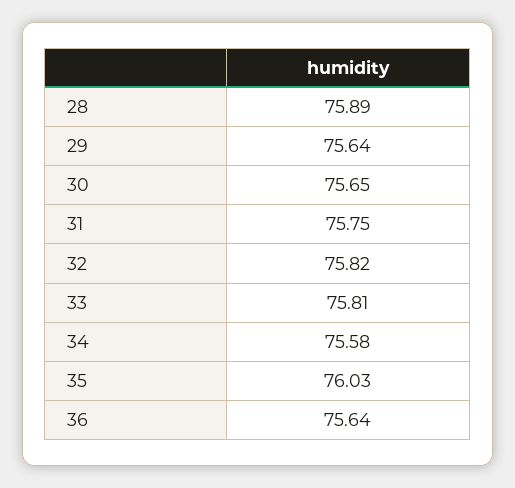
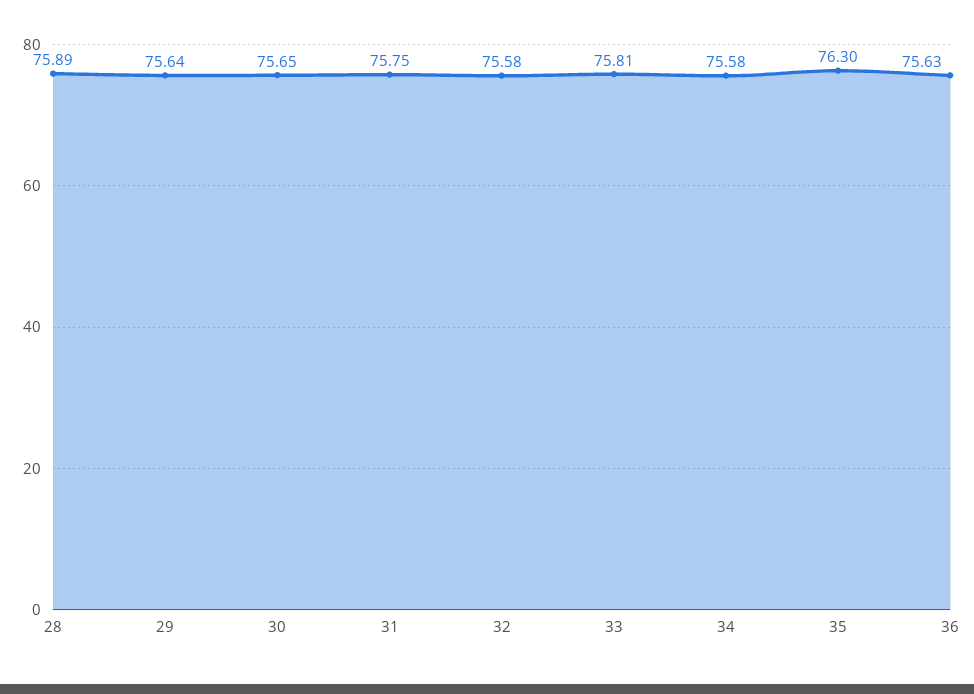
  {
    "28": 75.89,
    "29": 75.64,
    "30": 75.65,
    "31": 75.75,
-   "32": 75.82,
+   "32": 75.58,
    "33": 75.81,
    "34": 75.58,
-   "35": 76.03,
+   "35": 76.3,
-   "36": 75.64
+   "36": 75.63
  }

